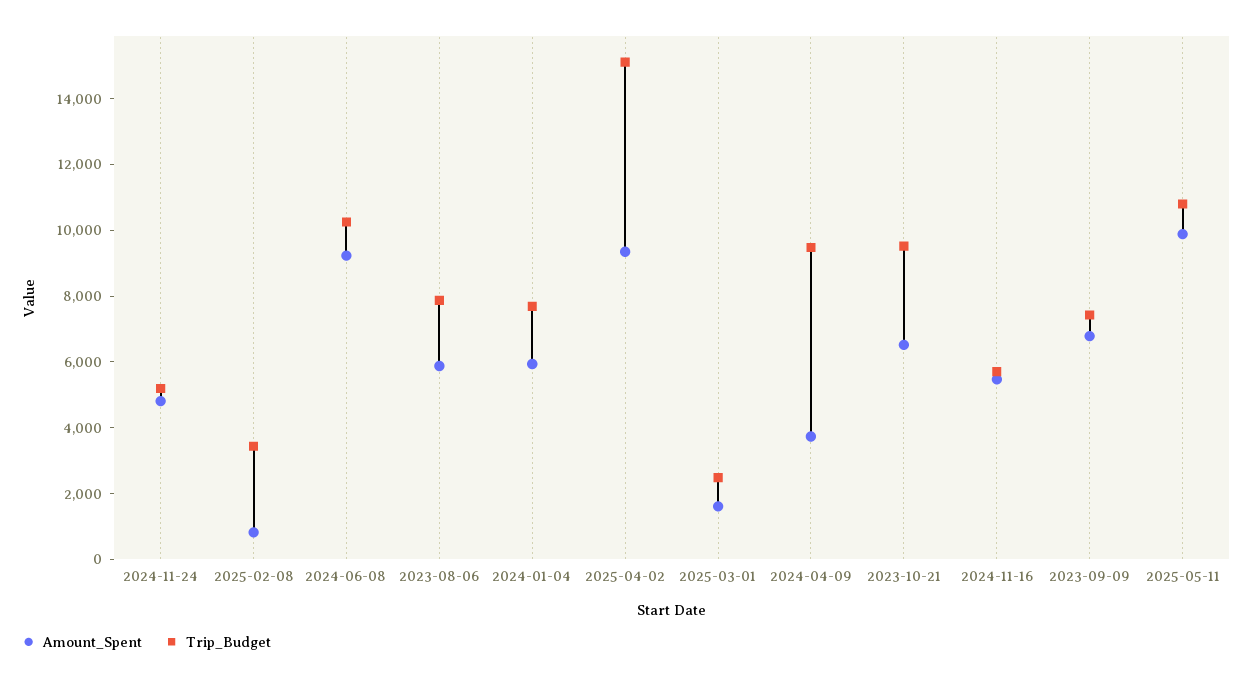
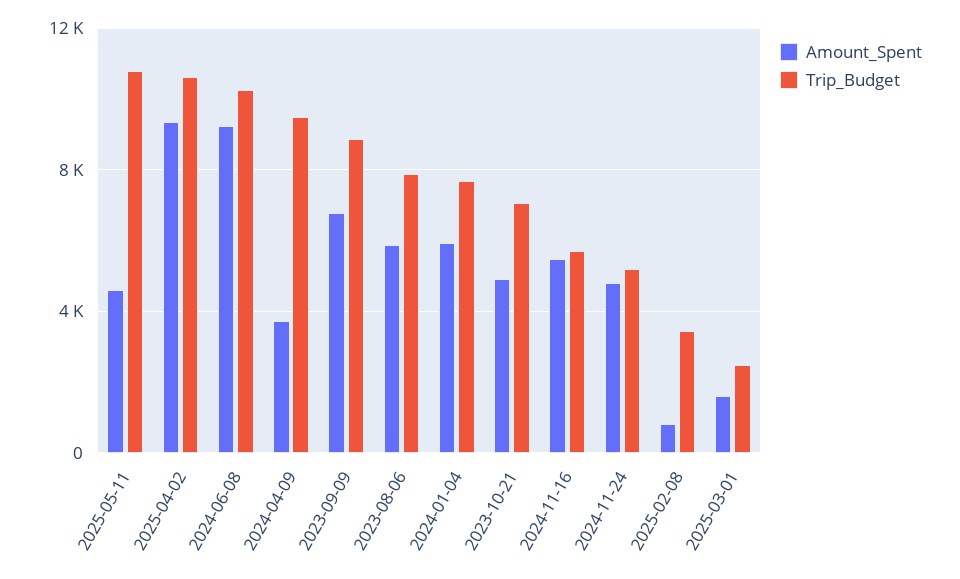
  {
    "Amount_Spent": {
      "2024-11-24": 5000,
      "2025-02-08": 1000,
      "2024-06-08": 9000,
      "2023-08-06": 6000,
      "2024-01-04": 6000,
      "2025-04-02": 9500,
      "2025-03-01": 1500,
      "2024-04-09": 3500,
-     "2023-10-21": 6500,
+     "2023-10-21": 5000,
      "2024-11-16": 5500,
      "2023-09-09": 7000,
-     "2025-05-11": 10000
+     "2025-05-11": 4500
    },
    "Trip_Budget": {
      "2024-11-24": 5000,
      "2025-02-08": 3500,
      "2024-06-08": 10000,
      "2023-08-06": 8000,
      "2024-01-04": 7500,
-     "2025-04-02": 15000,
+     "2025-04-02": 10500,
      "2025-03-01": 2500,
      "2024-04-09": 9500,
-     "2023-10-21": 9500,
+     "2023-10-21": 7000,
      "2024-11-16": 5500,
-     "2023-09-09": 7500,
+     "2023-09-09": 9000,
      "2025-05-11": 11000
    }
  }

